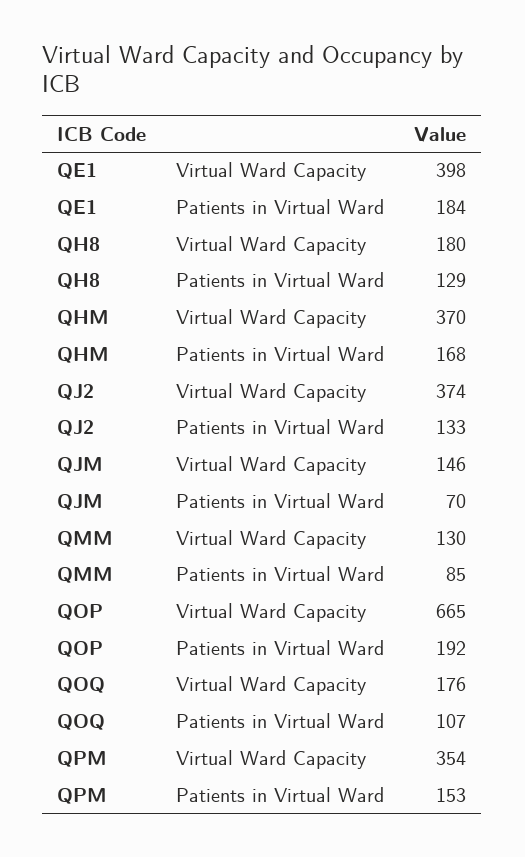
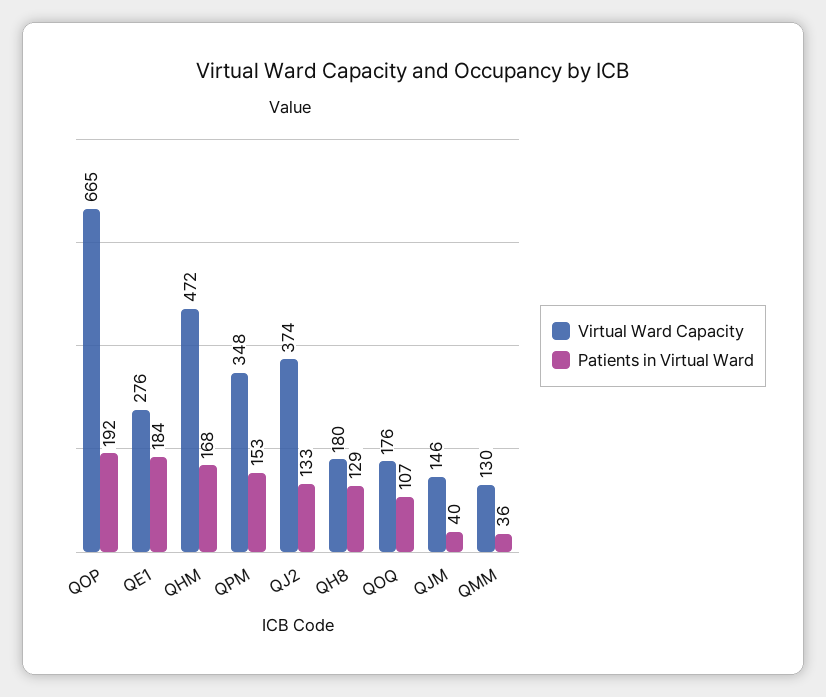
  {
    "Virtual Ward Capacity": {
-     "QE1": 398,
+     "QE1": 276,
      "QH8": 180,
-     "QHM": 370,
+     "QHM": 472,
      "QJ2": 374,
      "QJM": 146,
      "QMM": 130,
      "QOP": 665,
      "QOQ": 176,
-     "QPM": 354
+     "QPM": 348
    },
    "Patients in Virtual Ward": {
      "QE1": 184,
      "QH8": 129,
      "QHM": 168,
      "QJ2": 133,
-     "QJM": 70,
+     "QJM": 40,
-     "QMM": 85,
+     "QMM": 36,
      "QOP": 192,
      "QOQ": 107,
      "QPM": 153
    }
  }

